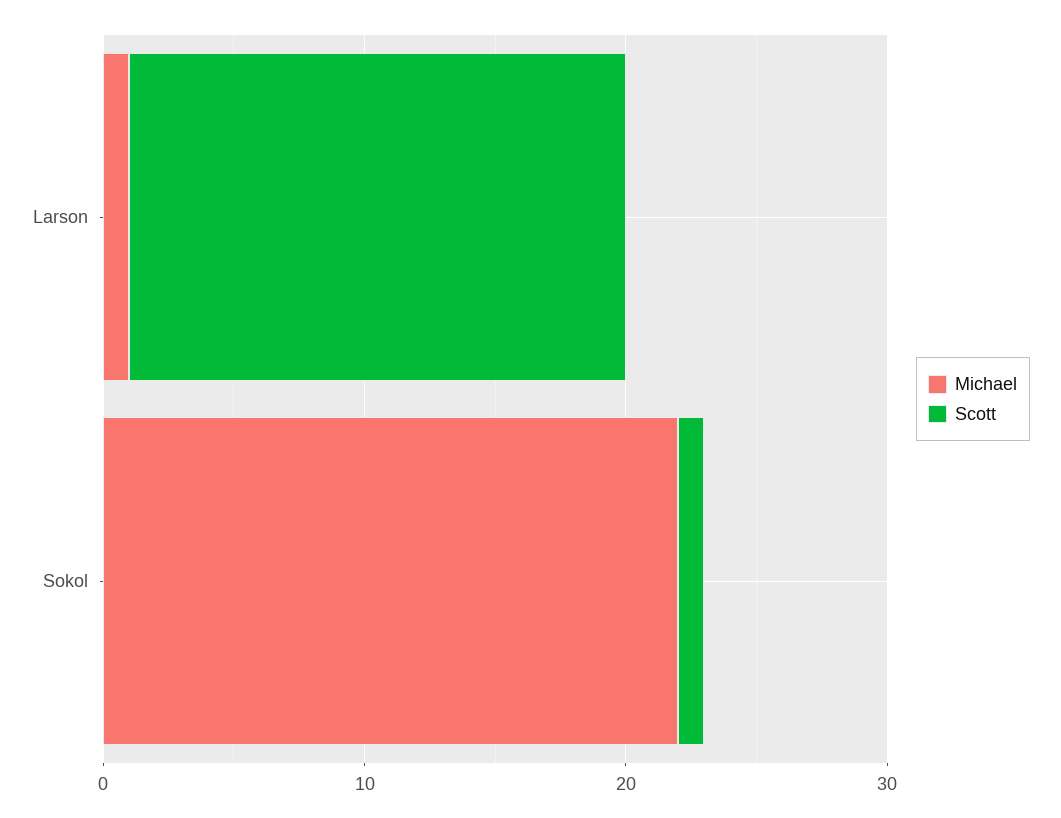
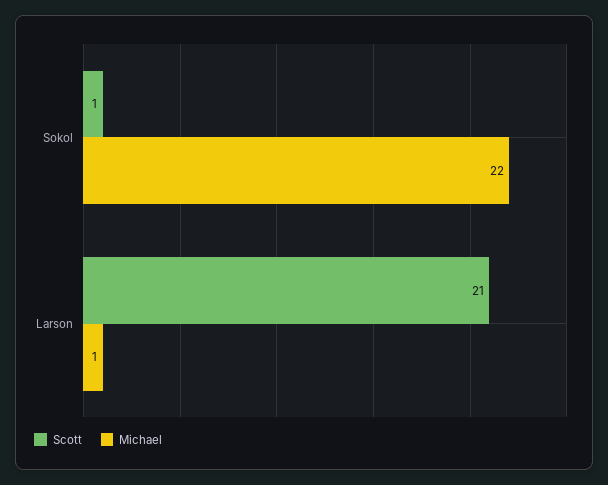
  {
    "Michael": {
      "Larson": 1,
      "Sokol": 22
    },
    "Scott": {
-     "Larson": 19,
+     "Larson": 21,
      "Sokol": 1
    }
  }

